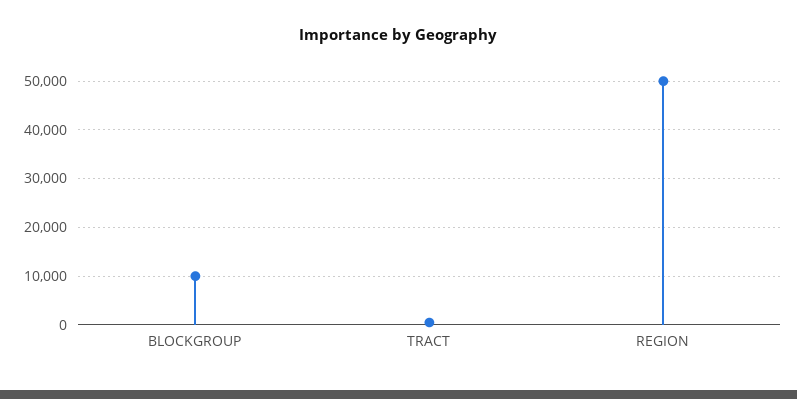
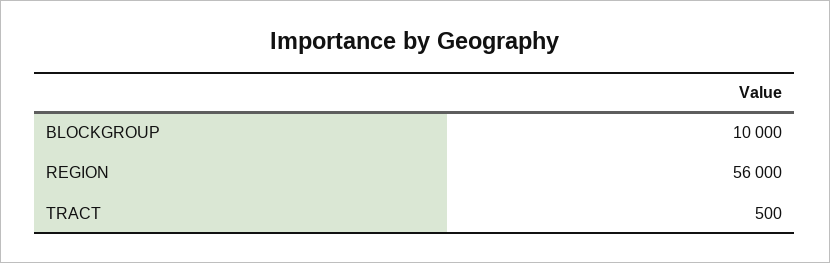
  {
    "BLOCKGROUP": 10000,
    "TRACT": 500,
-   "REGION": 50000
+   "REGION": 56000
  }

